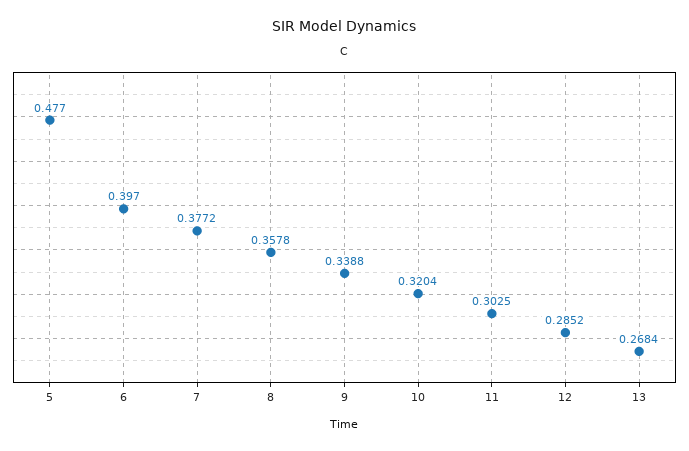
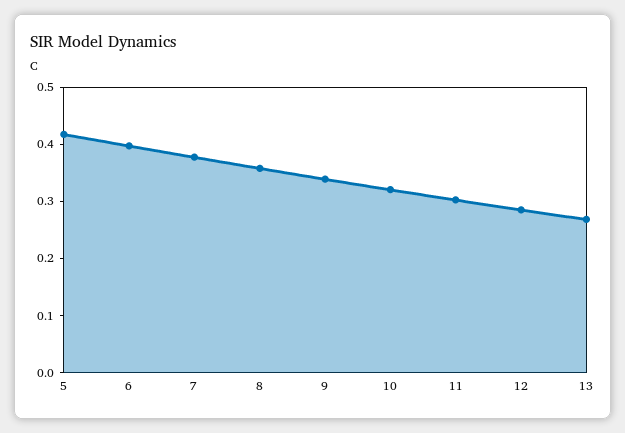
  {
-   "5": 0.477,
+   "5": 0.42,
    "6": 0.397,
    "7": 0.3772,
    "8": 0.3578,
    "9": 0.3388,
    "10": 0.3204,
    "11": 0.3025,
    "12": 0.2852,
    "13": 0.2684
  }

